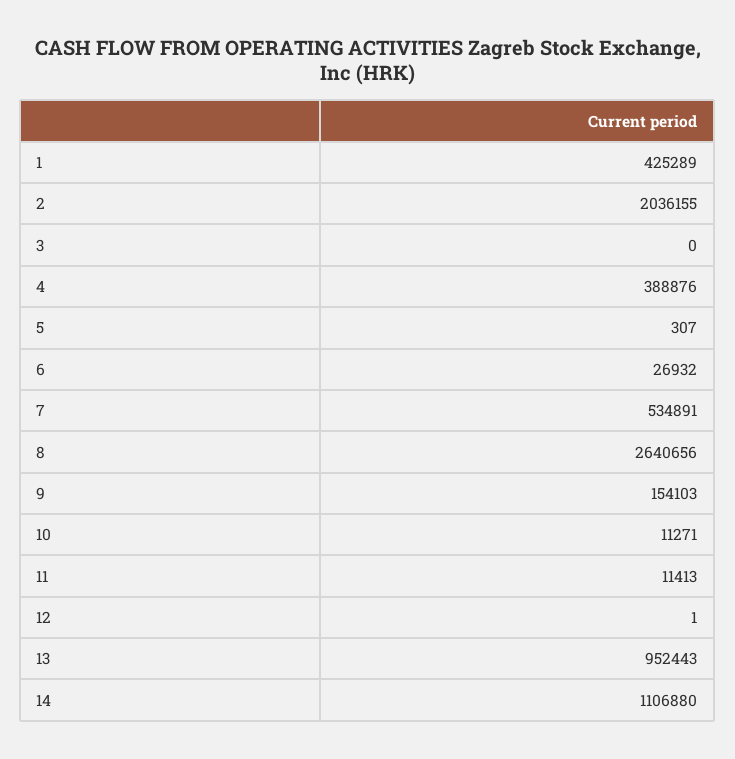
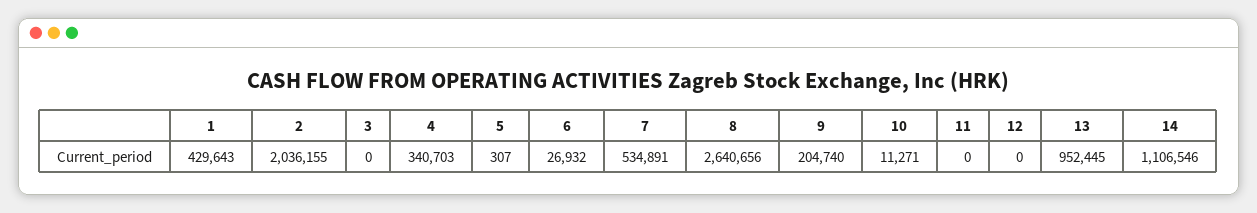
  {
-   "1": 425289,
+   "1": 429643,
    "2": 2036155,
    "3": 0,
-   "4": 388876,
+   "4": 340703,
    "5": 307,
    "6": 26932,
    "7": 534891,
    "8": 2640656,
-   "9": 154103,
+   "9": 204740,
    "10": 11271,
-   "11": 11413,
+   "11": 0,
-   "12": 1,
+   "12": 0,
-   "13": 952443,
+   "13": 952445,
-   "14": 1106880
+   "14": 1106546
  }

